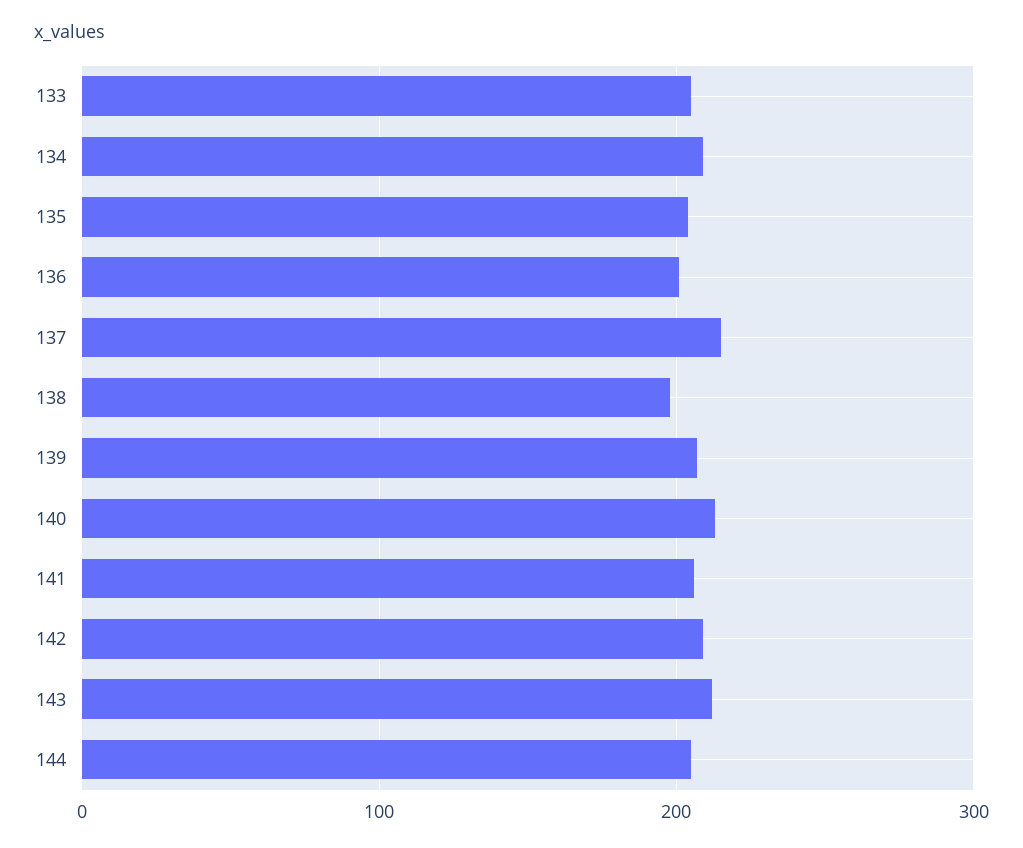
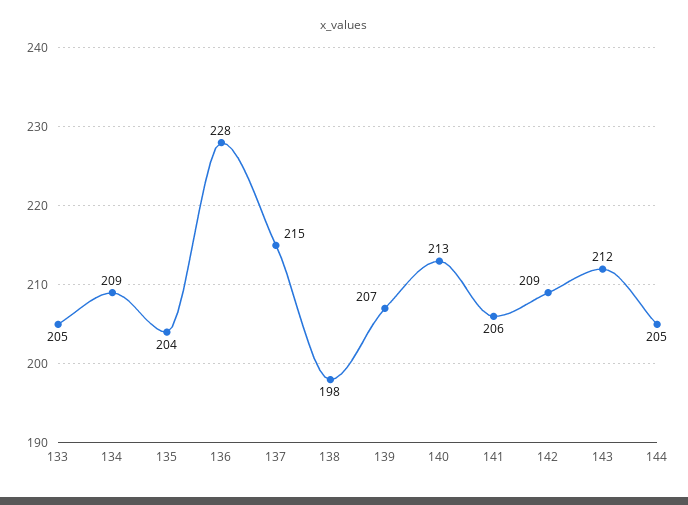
  {
    "133": 205,
    "134": 209,
    "135": 204,
-   "136": 200,
+   "136": 228,
    "137": 215,
    "138": 198,
    "139": 207,
    "140": 213,
    "141": 206,
    "142": 209,
    "143": 212,
    "144": 205
  }

